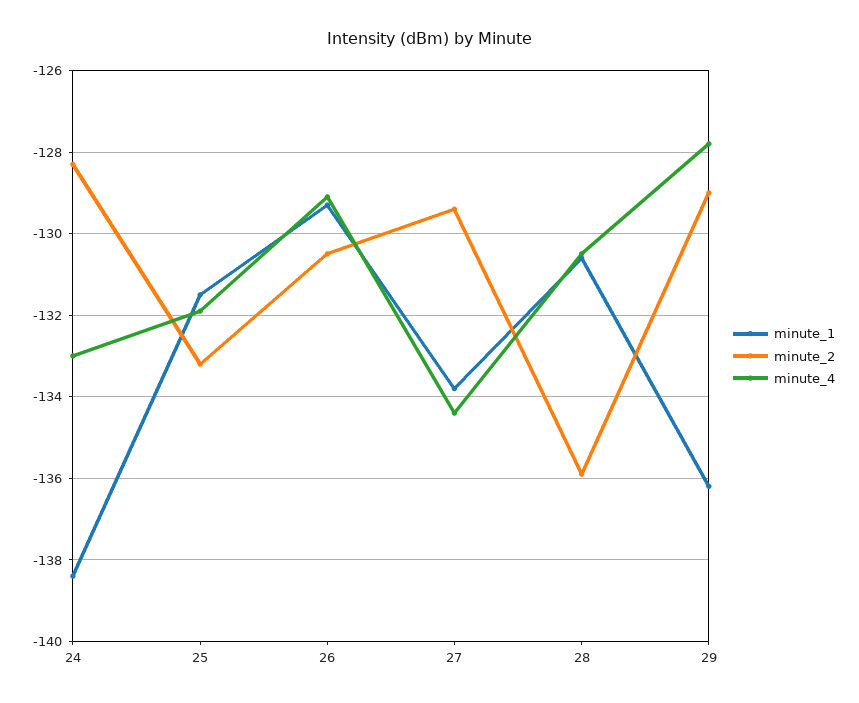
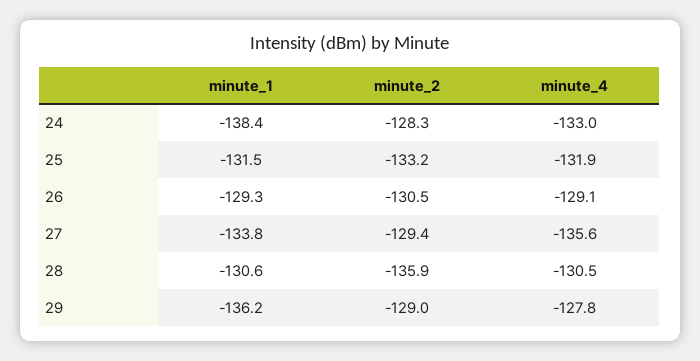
  {
    "minute_1": {
      "24": -138.4,
      "25": -131.5,
      "26": -129.3,
      "27": -133.8,
      "28": -130.6,
      "29": -136.2
    },
    "minute_2": {
      "24": -128.3,
      "25": -133.2,
      "26": -130.5,
      "27": -129.4,
      "28": -135.9,
      "29": -129
    },
    "minute_4": {
      "24": -133,
      "25": -131.9,
      "26": -129.1,
-     "27": -134.5,
+     "27": -135.6,
      "28": -130.5,
      "29": -127.8
    }
  }

